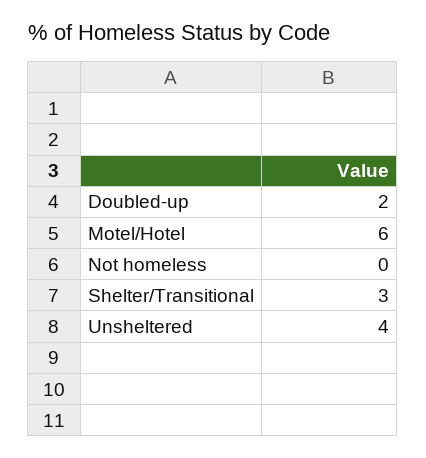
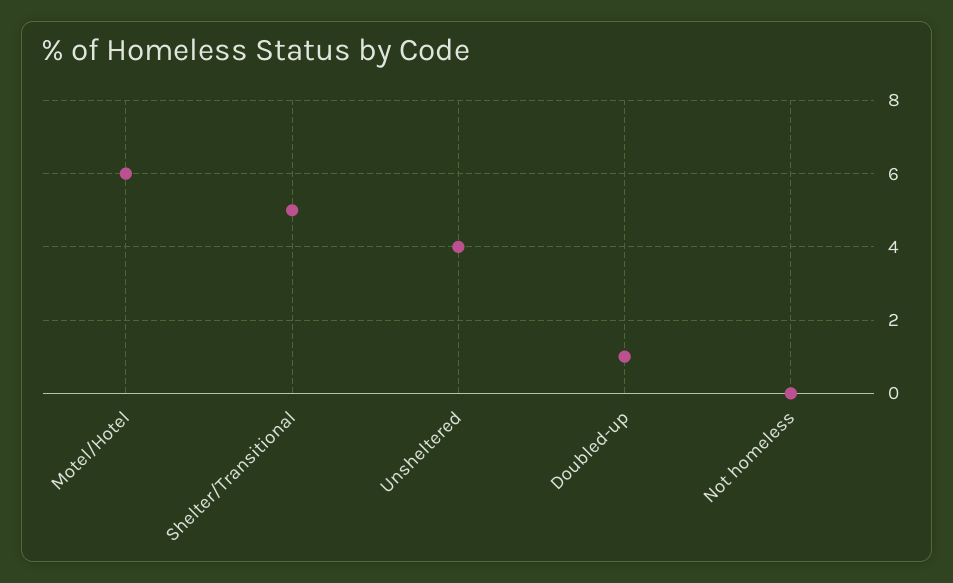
  {
-   "Doubled-up": 2,
+   "Doubled-up": 1,
    "Motel/Hotel": 6,
    "Not homeless": 0,
-   "Shelter/Transitional": 3,
+   "Shelter/Transitional": 5,
    "Unsheltered": 4
  }

